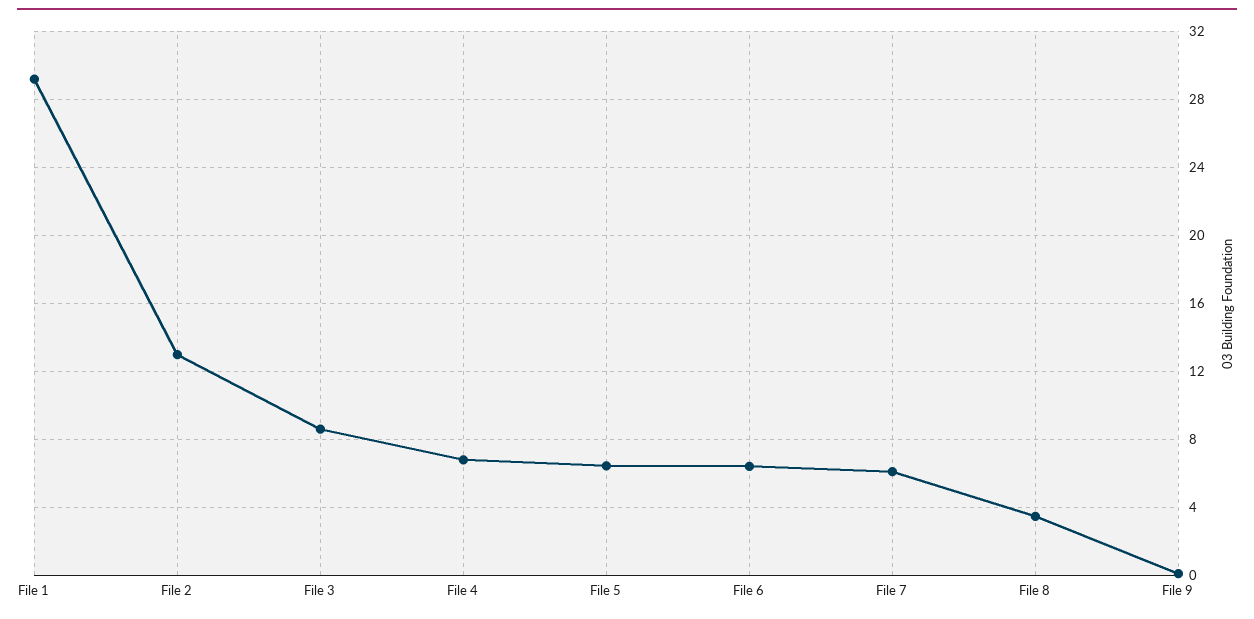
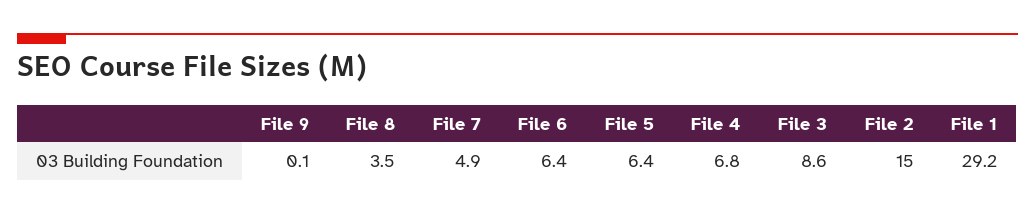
  {
    "File 1": 29.2,
-   "File 2": 13,
+   "File 2": 15,
    "File 3": 8.6,
    "File 4": 6.8,
    "File 5": 6.4,
    "File 6": 6.4,
-   "File 7": 6,
+   "File 7": 4.9,
    "File 8": 3.5,
    "File 9": 0.1
  }

